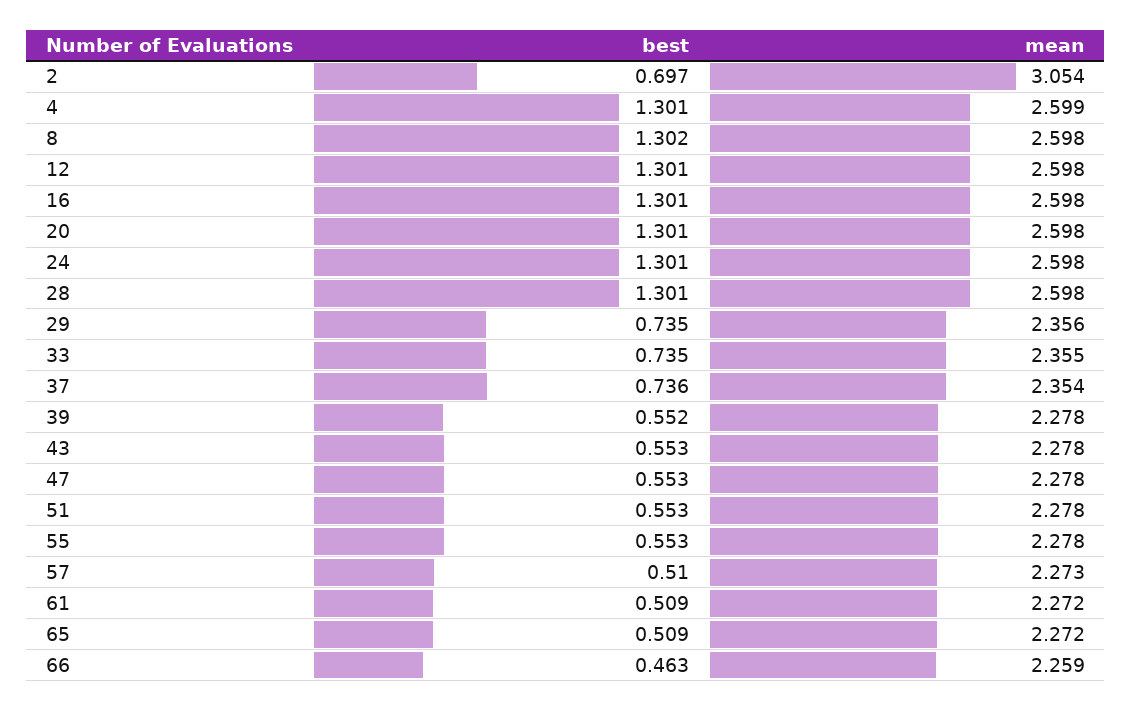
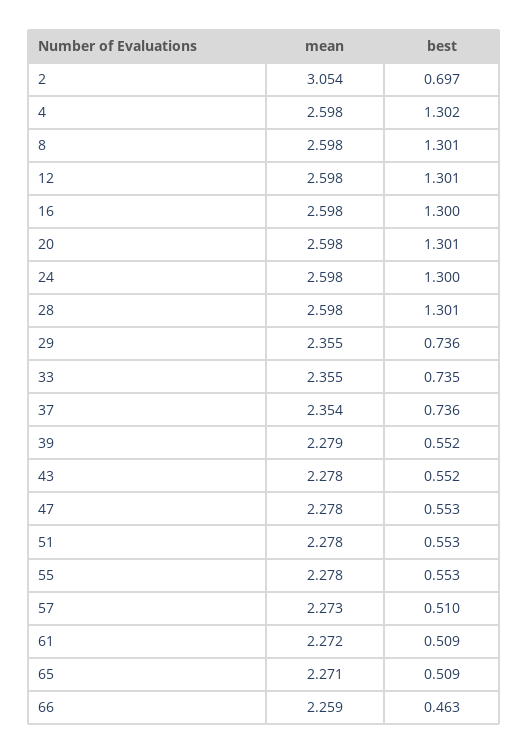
  {
    "best": {
      "2": 0.697,
-     "4": 1.301,
+     "4": 1.302,
-     "8": 1.302,
+     "8": 1.301,
      "12": 1.301,
-     "16": 1.301,
+     "16": 1.3,
      "20": 1.301,
-     "24": 1.301,
+     "24": 1.3,
      "28": 1.301,
-     "29": 0.735,
+     "29": 0.736,
      "33": 0.735,
      "37": 0.736,
      "39": 0.552,
-     "43": 0.553,
+     "43": 0.552,
      "47": 0.553,
      "51": 0.553,
      "55": 0.553,
      "57": 0.51,
      "61": 0.509,
      "65": 0.509,
      "66": 0.463
    },
    "mean": {
      "2": 3.054,
-     "4": 2.599,
+     "4": 2.598,
      "8": 2.598,
      "12": 2.598,
      "16": 2.598,
      "20": 2.598,
      "24": 2.598,
      "28": 2.598,
-     "29": 2.356,
+     "29": 2.355,
      "33": 2.355,
      "37": 2.354,
-     "39": 2.278,
+     "39": 2.279,
      "43": 2.278,
      "47": 2.278,
      "51": 2.278,
      "55": 2.278,
      "57": 2.273,
      "61": 2.272,
-     "65": 2.272,
+     "65": 2.271,
      "66": 2.259
    }
  }

